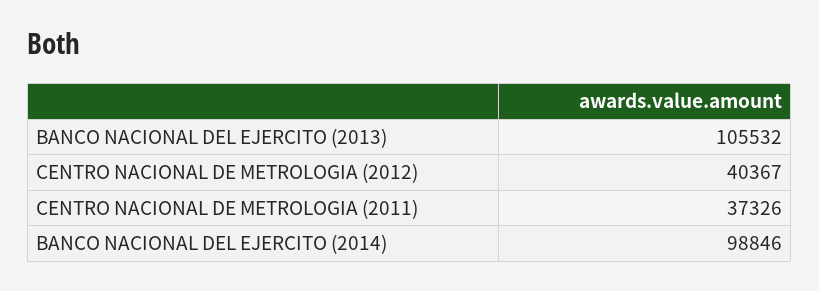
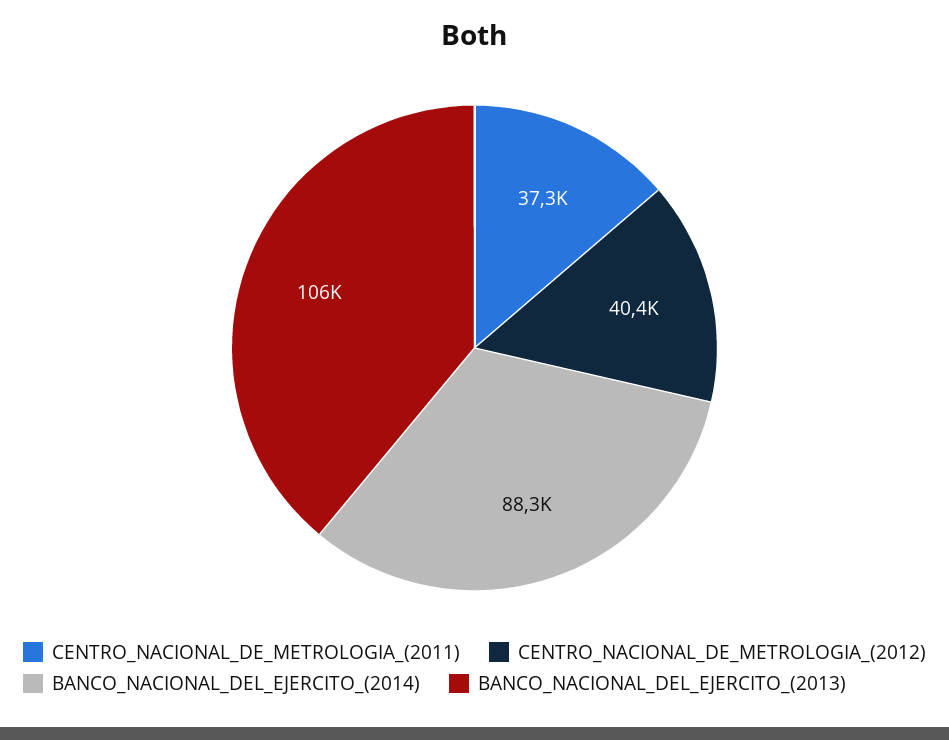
  {
    "BANCO NACIONAL DEL EJERCITO (2013)": 105532,
    "CENTRO NACIONAL DE METROLOGIA (2012)": 40367,
    "CENTRO NACIONAL DE METROLOGIA (2011)": 37326,
-   "BANCO NACIONAL DEL EJERCITO (2014)": 98846
+   "BANCO NACIONAL DEL EJERCITO (2014)": 88300
  }

